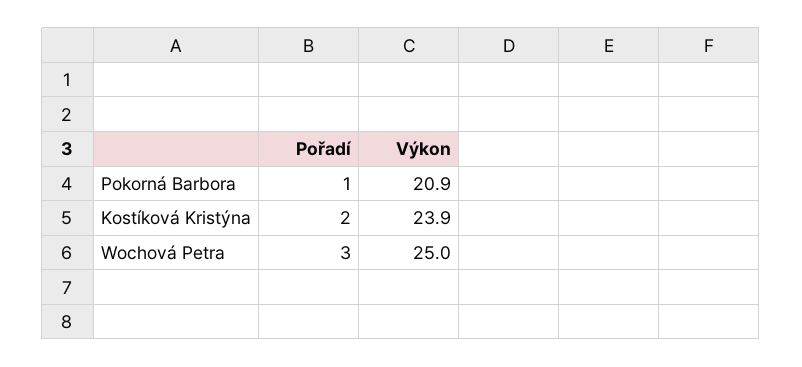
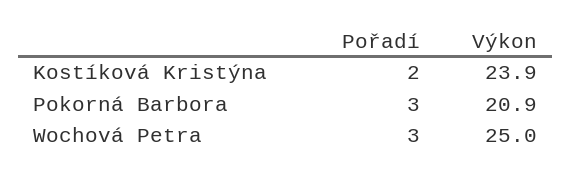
  {
    "Pořadí": {
-     "Pokorná Barbora": 1,
+     "Pokorná Barbora": 3,
      "Kostíková Kristýna": 2,
      "Wochová Petra": 3
    },
    "Výkon": {
      "Pokorná Barbora": 20.9,
      "Kostíková Kristýna": 23.9,
      "Wochová Petra": 25
    }
  }

